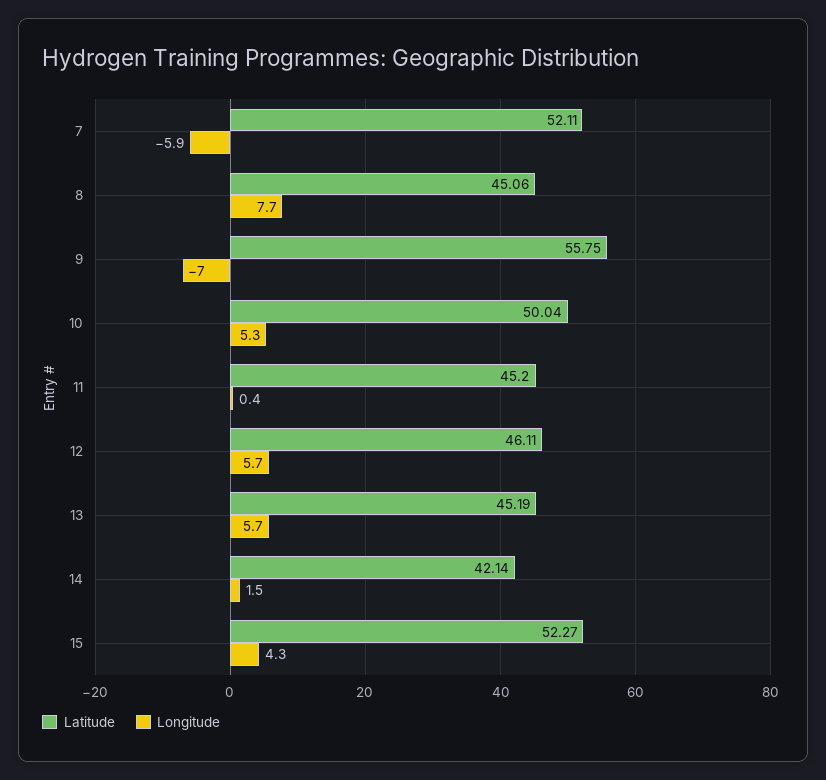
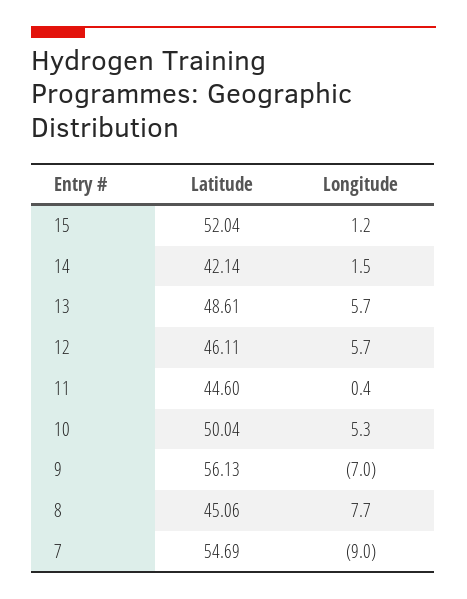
  {
    "Latitude": {
-     "7": 52.11,
+     "7": 54.69,
      "8": 45.06,
-     "9": 55.75,
+     "9": 56.13,
      "10": 50.04,
-     "11": 45.2,
+     "11": 44.6,
      "12": 46.11,
-     "13": 45.19,
+     "13": 48.61,
      "14": 42.14,
-     "15": 52.27
+     "15": 52.04
    },
    "Longitude": {
-     "7": -5.9,
+     "7": -9,
      "8": 7.7,
      "9": -7,
      "10": 5.3,
      "11": 0.4,
      "12": 5.7,
      "13": 5.7,
      "14": 1.5,
-     "15": 4.3
+     "15": 1.2
    }
  }

